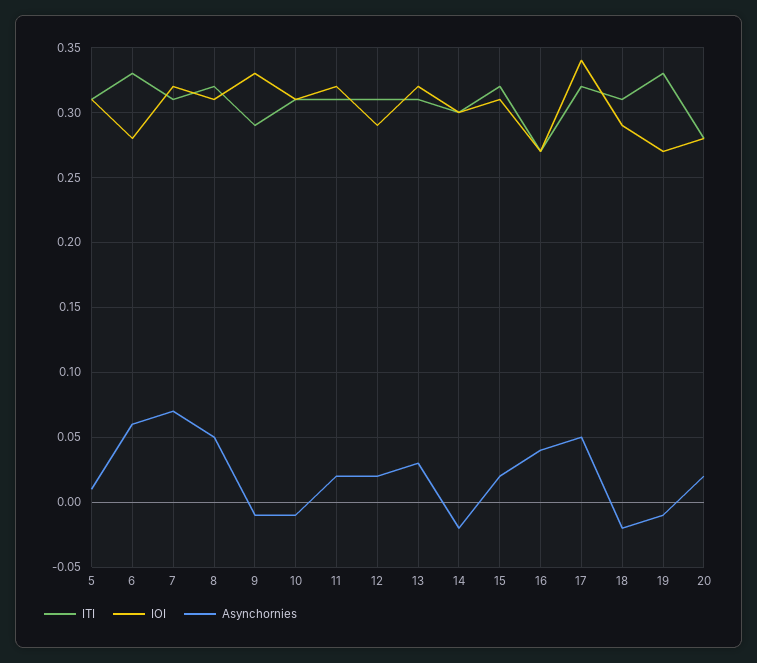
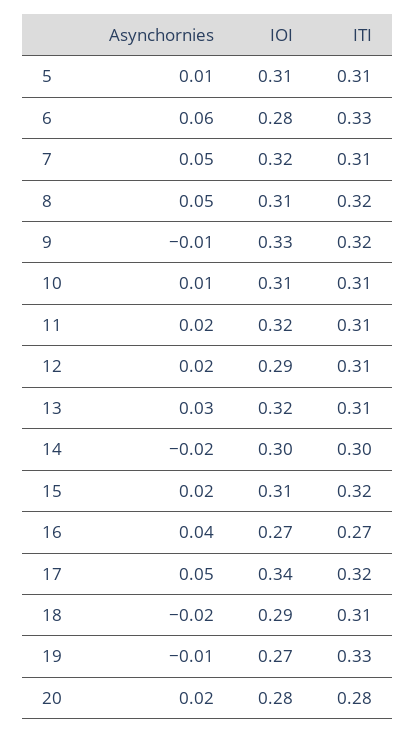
  {
    "ITI": {
      "5": 0.31,
      "6": 0.33,
      "7": 0.31,
      "8": 0.32,
-     "9": 0.29,
+     "9": 0.32,
      "10": 0.31,
      "11": 0.31,
      "12": 0.31,
      "13": 0.31,
      "14": 0.3,
      "15": 0.32,
      "16": 0.27,
      "17": 0.32,
      "18": 0.31,
      "19": 0.33,
      "20": 0.28
    },
    "IOI": {
      "5": 0.31,
      "6": 0.28,
      "7": 0.32,
      "8": 0.31,
      "9": 0.33,
      "10": 0.31,
      "11": 0.32,
      "12": 0.29,
      "13": 0.32,
      "14": 0.3,
      "15": 0.31,
      "16": 0.27,
      "17": 0.34,
      "18": 0.29,
      "19": 0.27,
      "20": 0.28
    },
    "Asynchornies": {
      "5": 0.01,
      "6": 0.06,
-     "7": 0.07,
+     "7": 0.05,
      "8": 0.05,
      "9": -0.01,
-     "10": -0.01,
+     "10": 0.01,
      "11": 0.02,
      "12": 0.02,
      "13": 0.03,
      "14": -0.02,
      "15": 0.02,
      "16": 0.04,
      "17": 0.05,
      "18": -0.02,
      "19": -0.01,
      "20": 0.02
    }
  }

